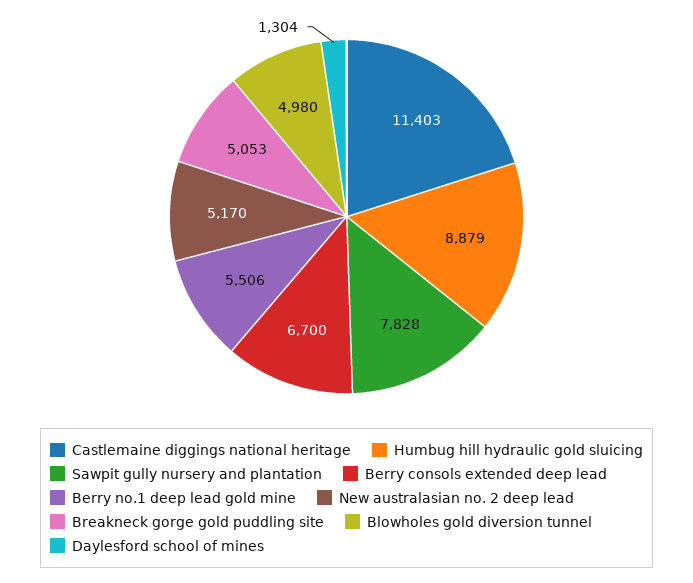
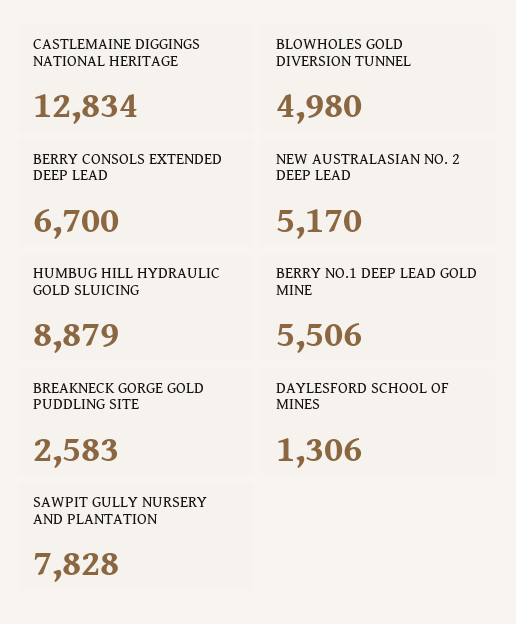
  {
-   "Castlemaine diggings national heritage": 11403,
+   "Castlemaine diggings national heritage": 12834,
    "Humbug hill hydraulic gold sluicing": 8879,
    "Sawpit gully nursery and plantation": 7828,
    "Berry consols extended deep lead": 6700,
    "Berry no.1 deep lead gold mine": 5506,
    "New australasian no. 2 deep lead": 5170,
-   "Breakneck gorge gold puddling site": 5053,
+   "Breakneck gorge gold puddling site": 2583,
    "Blowholes gold diversion tunnel": 4980,
-   "Daylesford school of mines": 1304
+   "Daylesford school of mines": 1306
  }

